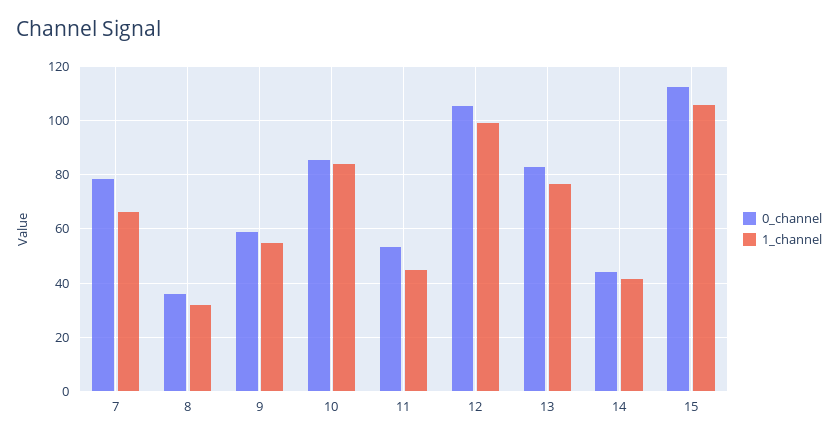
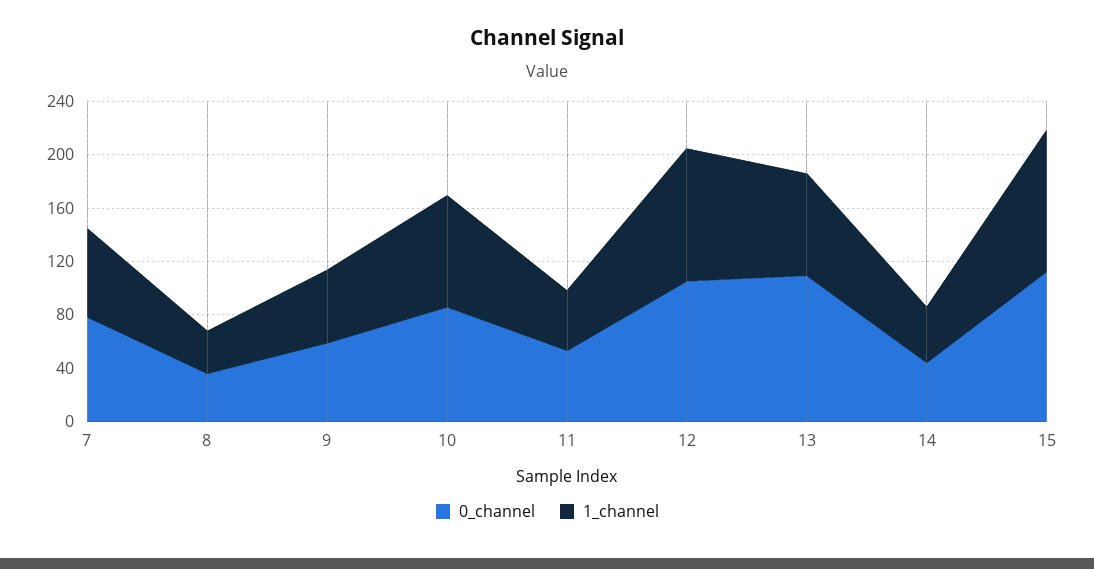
  {
    "0_channel": {
      "7": 77.5,
      "8": 35,
      "9": 60,
      "10": 85,
      "11": 52.5,
      "12": 105,
-     "13": 82.5,
+     "13": 110,
      "14": 45,
      "15": 112.5
    },
    "1_channel": {
      "7": 67.5,
      "8": 32.5,
      "9": 55,
      "10": 85,
      "11": 45,
      "12": 100,
      "13": 77.5,
      "14": 42.5,
      "15": 105
    }
  }

